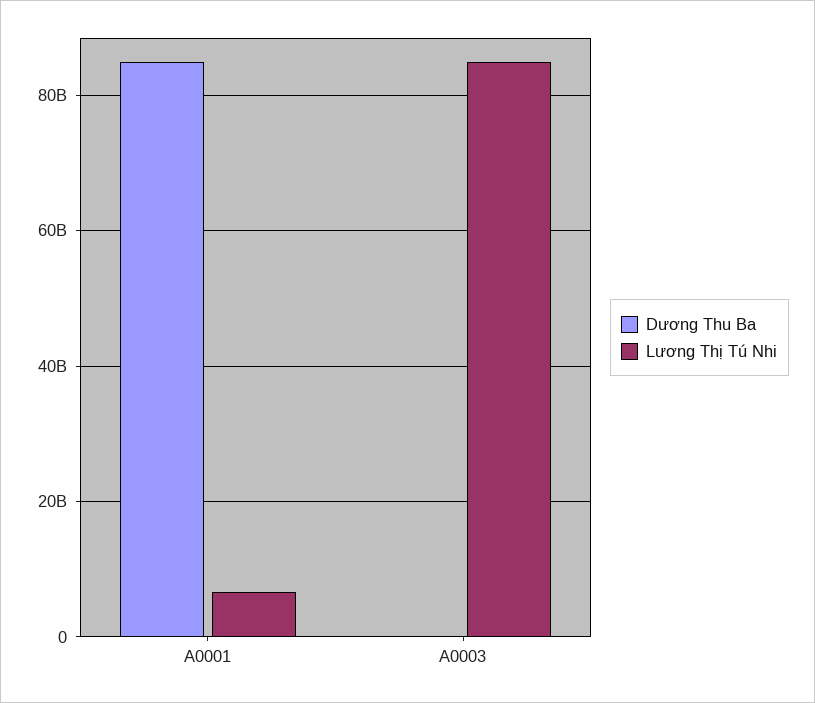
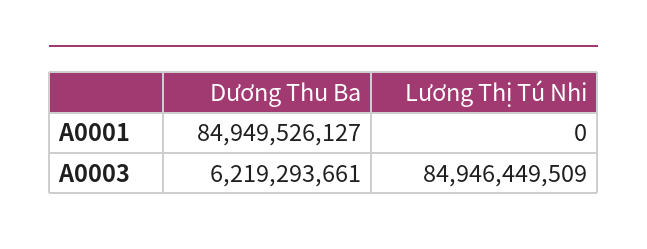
  {
    "Dương Thu Ba": {
      "A0001": 84949526127,
-     "A0003": 0
+     "A0003": 6219293661
    },
    "Lương Thị Tú Nhi": {
-     "A0001": 6000000000,
+     "A0001": 0,
      "A0003": 84946449509
    }
  }

